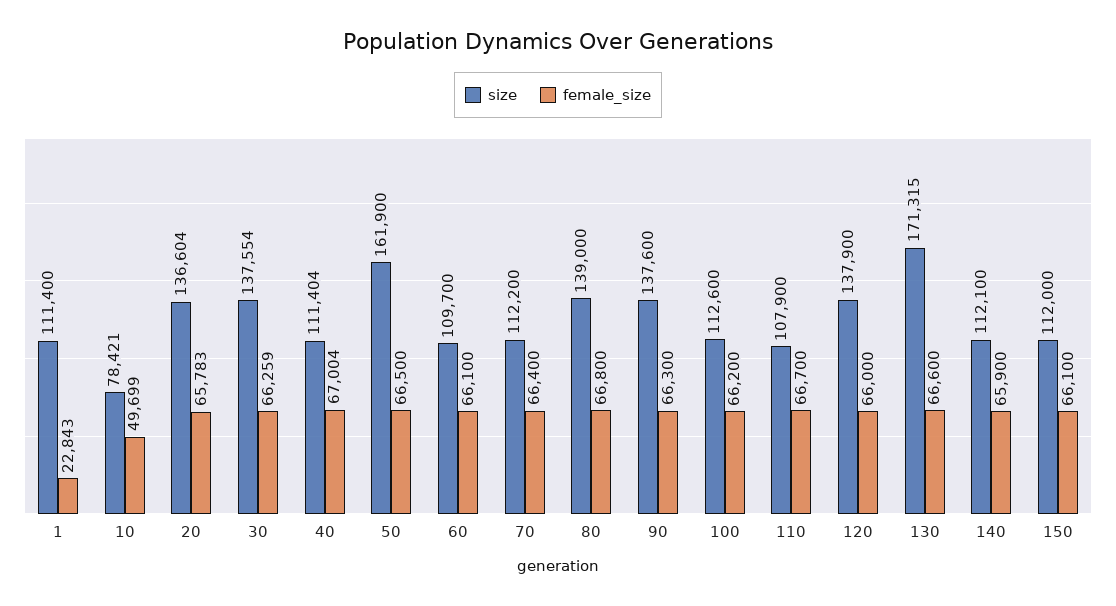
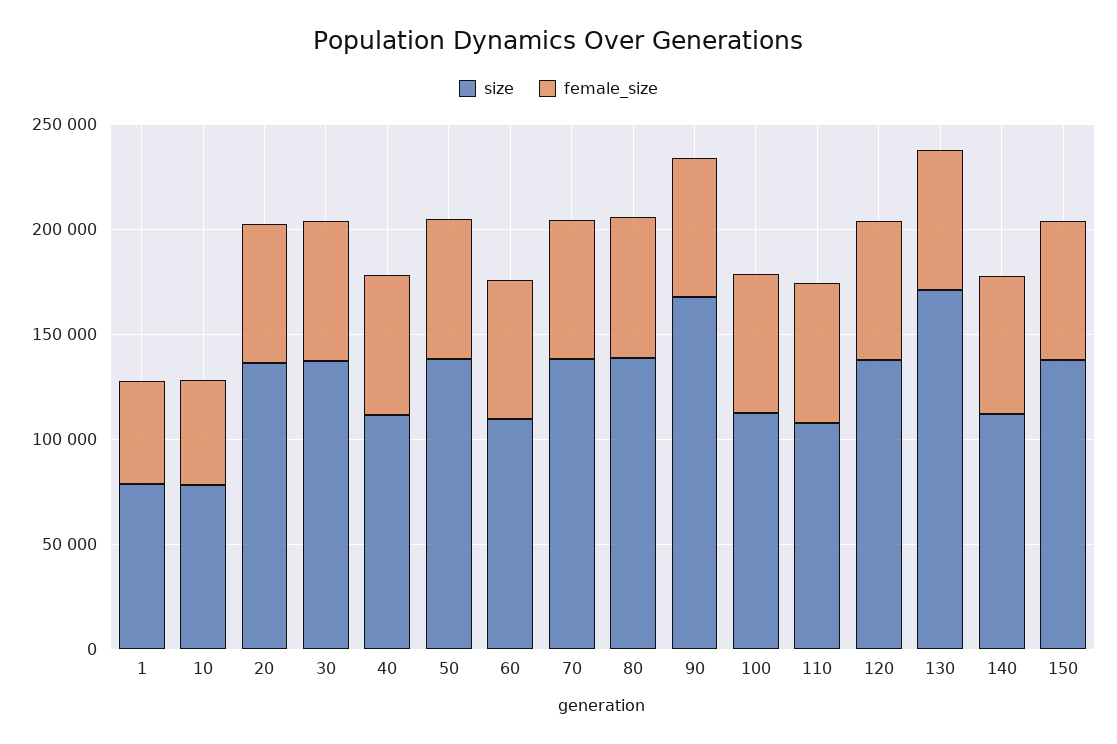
  {
    "size": {
-     "1": 111400,
+     "1": 80000,
      "10": 78421,
      "20": 136604,
      "30": 137554,
      "40": 111404,
-     "50": 161900,
+     "50": 140000,
      "60": 109700,
-     "70": 112200,
+     "70": 140000,
      "80": 139000,
-     "90": 137600,
+     "90": 170000,
      "100": 112600,
      "110": 107900,
      "120": 137900,
      "130": 171315,
      "140": 112100,
-     "150": 112000
+     "150": 140000
    },
    "female_size": {
-     "1": 22843,
+     "1": 50000,
      "10": 49699,
      "20": 65783,
      "30": 66259,
      "40": 67004,
      "50": 66500,
      "60": 66100,
      "70": 66400,
      "80": 66800,
      "90": 66300,
      "100": 66200,
      "110": 66700,
      "120": 66000,
      "130": 66600,
      "140": 65900,
      "150": 66100
    }
  }

